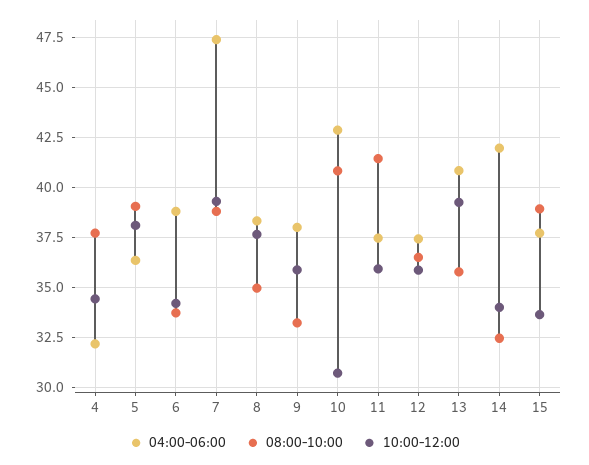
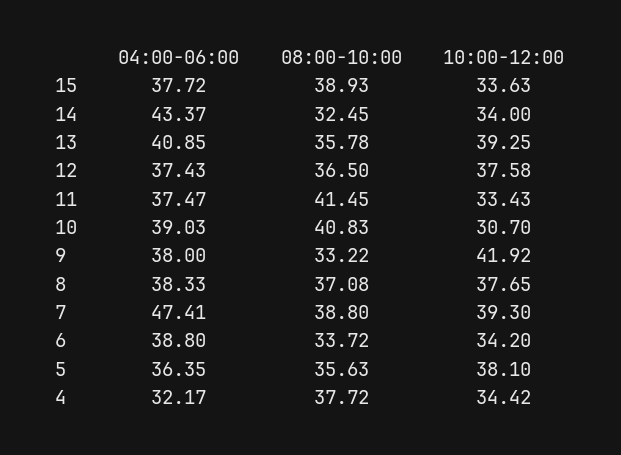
  {
    "04:00-06:00": {
      "4": 32.17,
      "5": 36.35,
      "6": 38.8,
      "7": 47.41,
      "8": 38.33,
      "9": 38,
-     "10": 43,
+     "10": 39.03,
      "11": 37.47,
      "12": 37.43,
      "13": 40.85,
-     "14": 42,
+     "14": 43.37,
      "15": 37.72
    },
    "08:00-10:00": {
      "4": 37.72,
-     "5": 39,
+     "5": 35.63,
      "6": 33.72,
      "7": 38.8,
-     "8": 35,
+     "8": 37.08,
      "9": 33.22,
      "10": 40.83,
      "11": 41.45,
      "12": 36.5,
      "13": 35.78,
      "14": 32.45,
      "15": 38.93
    },
    "10:00-12:00": {
      "4": 34.42,
      "5": 38.1,
      "6": 34.2,
      "7": 39.3,
      "8": 37.65,
-     "9": 36,
+     "9": 41.92,
      "10": 30.7,
-     "11": 36,
+     "11": 33.43,
-     "12": 36,
+     "12": 37.58,
      "13": 39.25,
      "14": 34,
      "15": 33.63
    }
  }

